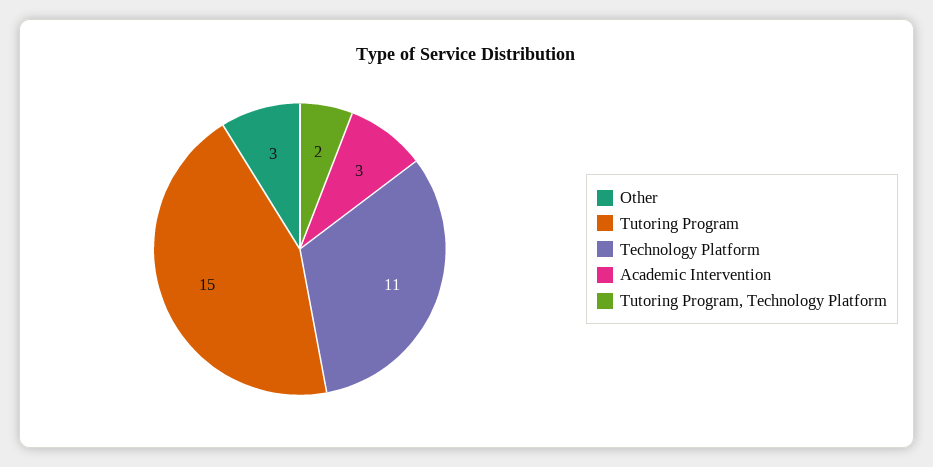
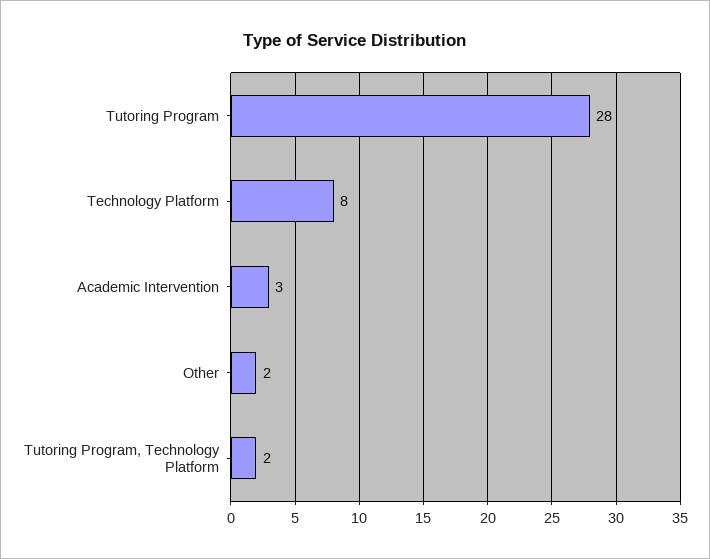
  {
-   "Other": 3,
+   "Other": 2,
-   "Tutoring Program": 15,
+   "Tutoring Program": 28,
-   "Technology Platform": 11,
+   "Technology Platform": 8,
    "Academic Intervention": 3,
    "Tutoring Program, Technology Platform": 2
  }

